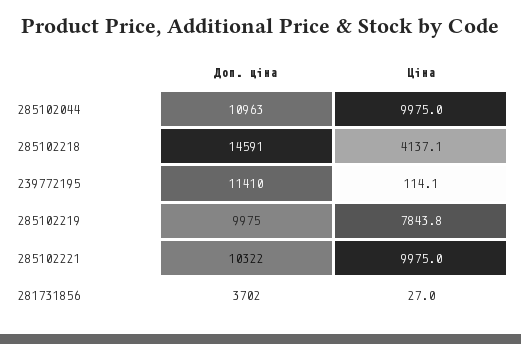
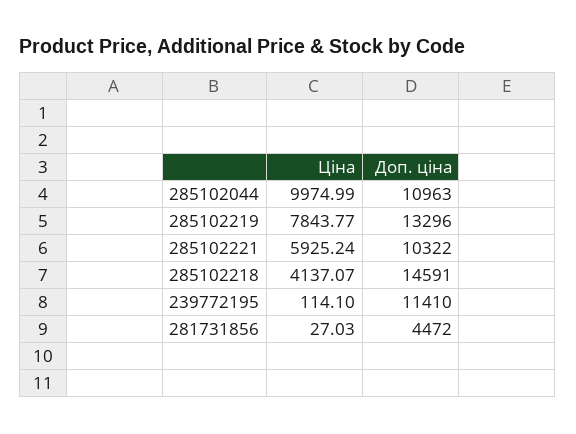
  {
    "Доп. ціна": {
      "285102044": 10963,
      "285102218": 14591,
      "239772195": 11410,
-     "285102219": 9975,
+     "285102219": 13296,
      "285102221": 10322,
-     "281731856": 3702
+     "281731856": 4472
    },
    "Ціна": {
      "285102044": 9974.99,
      "285102218": 4137.07,
      "239772195": 114.1,
      "285102219": 7843.77,
-     "285102221": 9975,
+     "285102221": 5925.24,
      "281731856": 27.03
    }
  }

